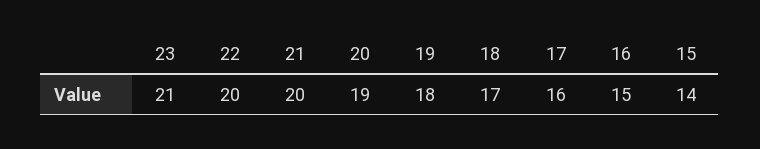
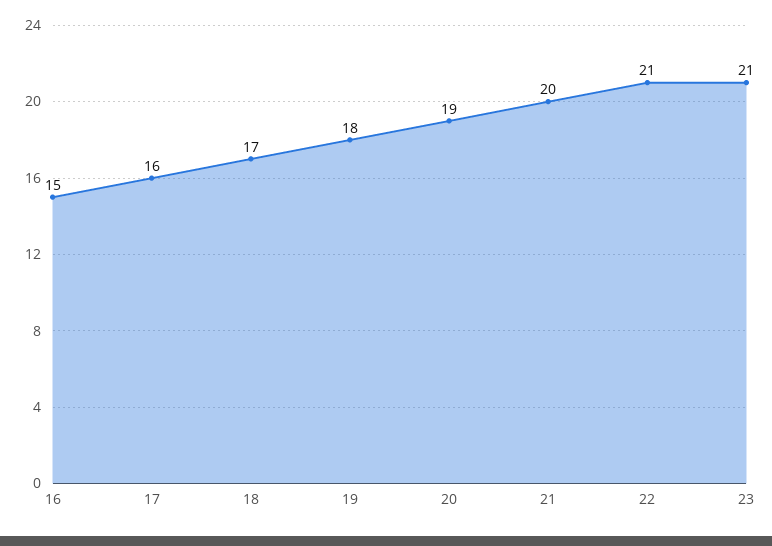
  {
    "23": 21,
-   "22": 20,
+   "22": 21,
    "21": 20,
    "20": 19,
    "19": 18,
    "18": 17,
    "17": 16,
-   "16": 15,
+   "16": 15
-   "15": 14
  }

